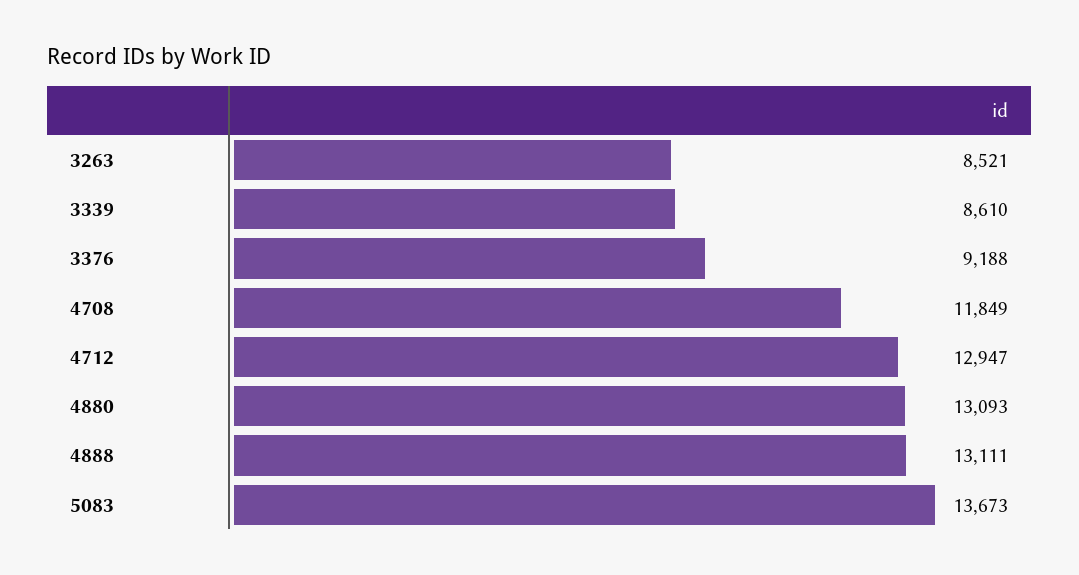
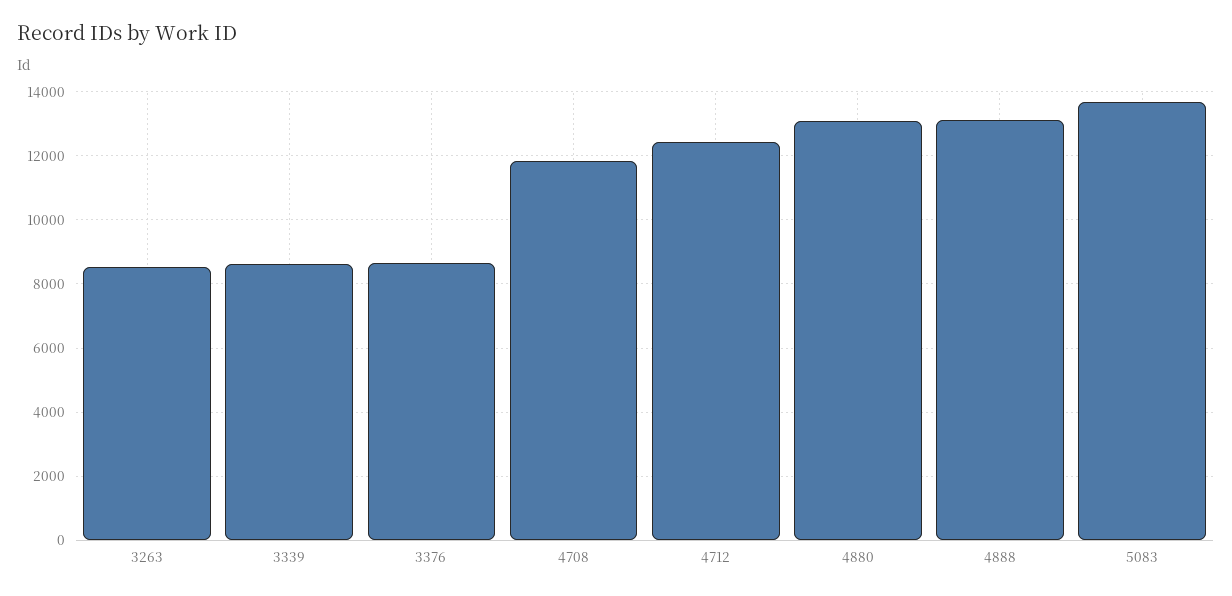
  {
    "3263": 8521,
    "3339": 8610,
-   "3376": 9188,
+   "3376": 8600,
    "4708": 11849,
-   "4712": 12947,
+   "4712": 12400,
    "4880": 13093,
    "4888": 13111,
    "5083": 13673
  }

